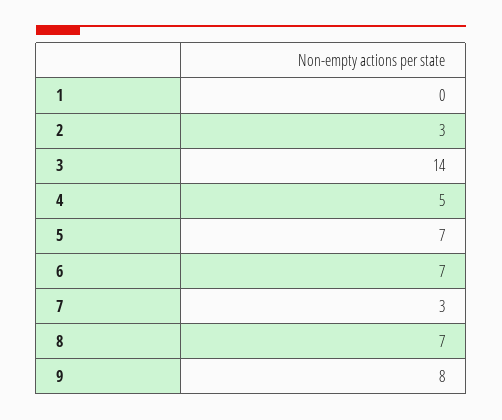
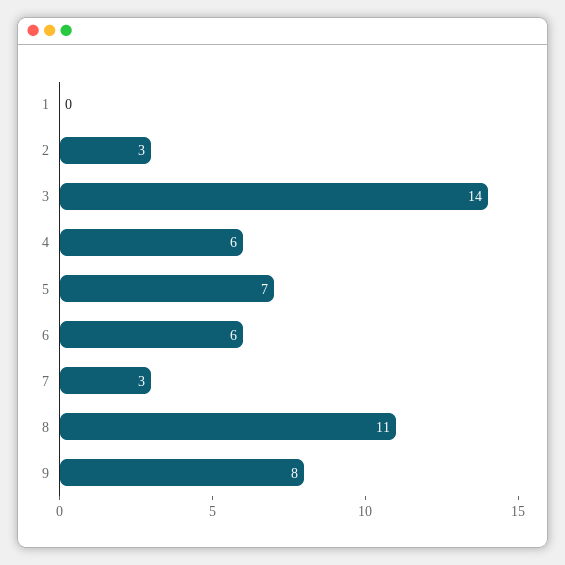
  {
    "1": 0,
    "2": 3,
    "3": 14,
-   "4": 5,
+   "4": 6,
    "5": 7,
-   "6": 7,
+   "6": 6,
    "7": 3,
-   "8": 7,
+   "8": 11,
    "9": 8
  }

